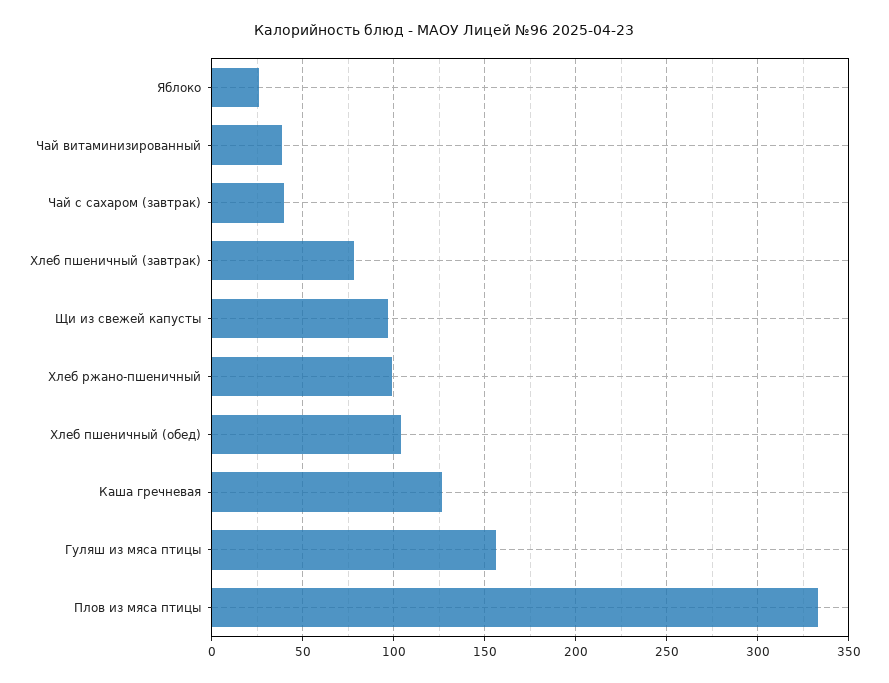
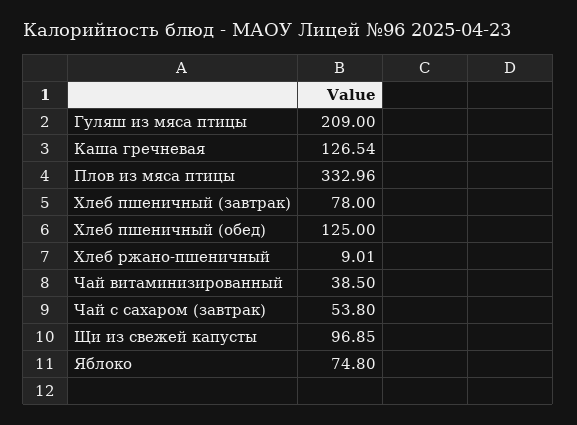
  {
-   "Яблоко": 25,
+   "Яблоко": 74.8,
    "Чай витаминизированный": 38.5,
-   "Чай с сахаром (завтрак)": 40,
+   "Чай с сахаром (завтрак)": 53.8,
    "Хлеб пшеничный (завтрак)": 78,
    "Щи из свежей капусты": 96.85,
-   "Хлеб ржано-пшеничный": 100,
+   "Хлеб ржано-пшеничный": 9.01,
-   "Хлеб пшеничный (обед)": 105,
+   "Хлеб пшеничный (обед)": 125,
    "Каша гречневая": 126.54,
-   "Гуляш из мяса птицы": 155,
+   "Гуляш из мяса птицы": 209,
    "Плов из мяса птицы": 332.96
  }

